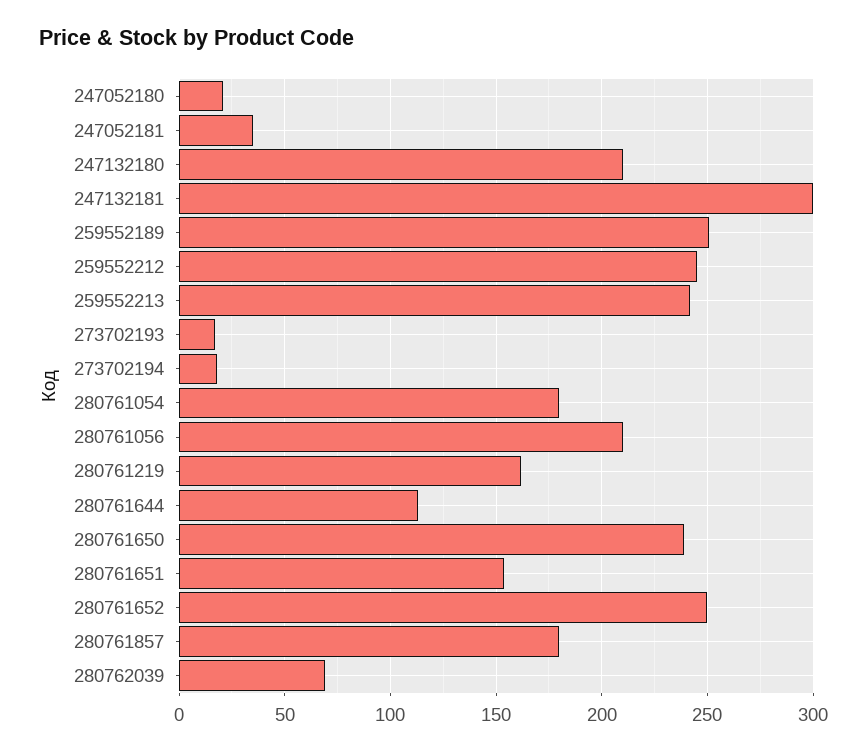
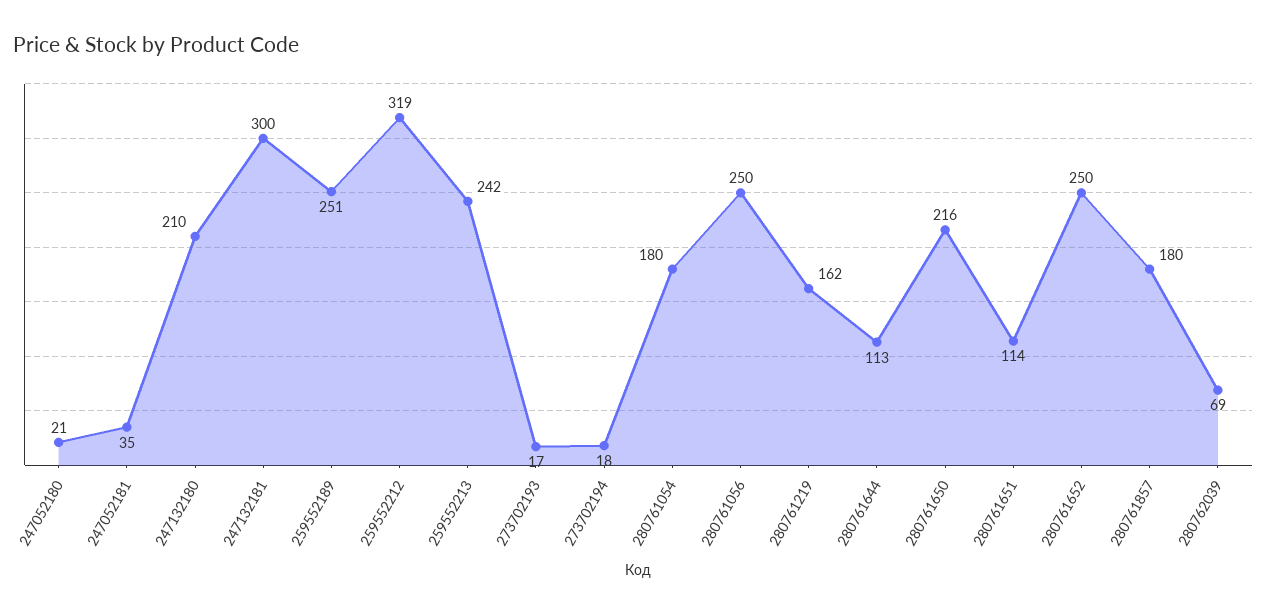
  {
    "247052180": 21,
    "247052181": 35,
    "247132180": 210,
    "247132181": 300,
    "259552189": 251,
-   "259552212": 245,
+   "259552212": 319,
    "259552213": 242,
    "273702193": 17,
    "273702194": 18,
    "280761054": 180,
-   "280761056": 210,
+   "280761056": 250,
    "280761219": 162,
    "280761644": 113,
-   "280761650": 240,
+   "280761650": 216,
-   "280761651": 155,
+   "280761651": 114,
    "280761652": 250,
    "280761857": 180,
    "280762039": 69
  }

